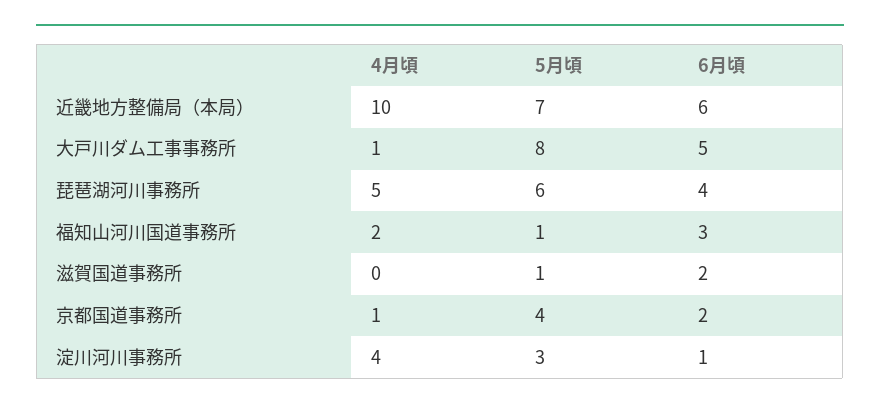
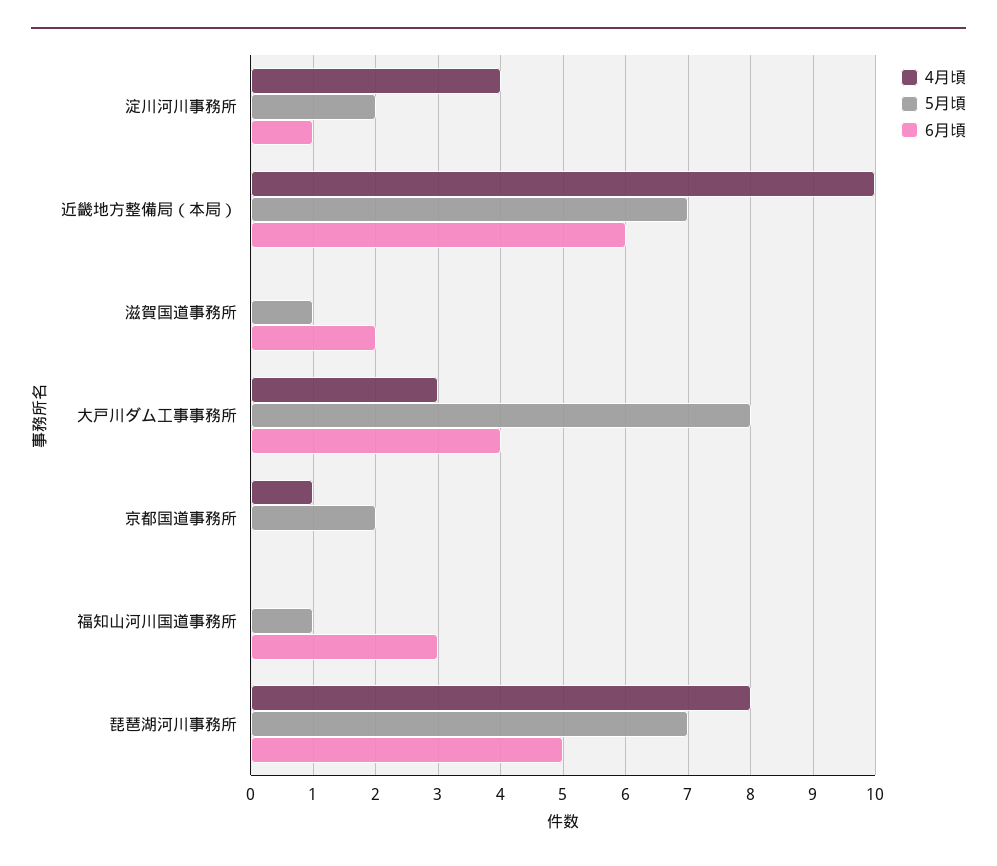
  {
    "4月頃": {
      "近畿地方整備局（本局）": 10,
-     "大戸川ダム工事事務所": 1,
+     "大戸川ダム工事事務所": 3,
-     "琵琶湖河川事務所": 5,
+     "琵琶湖河川事務所": 8,
-     "福知山河川国道事務所": 2,
+     "福知山河川国道事務所": 0,
      "滋賀国道事務所": 0,
      "京都国道事務所": 1,
      "淀川河川事務所": 4
    },
    "5月頃": {
      "近畿地方整備局（本局）": 7,
      "大戸川ダム工事事務所": 8,
-     "琵琶湖河川事務所": 6,
+     "琵琶湖河川事務所": 7,
      "福知山河川国道事務所": 1,
      "滋賀国道事務所": 1,
-     "京都国道事務所": 4,
+     "京都国道事務所": 2,
-     "淀川河川事務所": 3
+     "淀川河川事務所": 2
    },
    "6月頃": {
      "近畿地方整備局（本局）": 6,
-     "大戸川ダム工事事務所": 5,
+     "大戸川ダム工事事務所": 4,
-     "琵琶湖河川事務所": 4,
+     "琵琶湖河川事務所": 5,
      "福知山河川国道事務所": 3,
      "滋賀国道事務所": 2,
-     "京都国道事務所": 2,
+     "京都国道事務所": 0,
      "淀川河川事務所": 1
    }
  }

